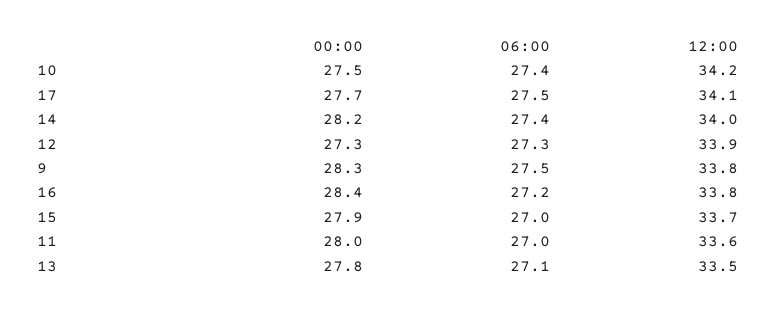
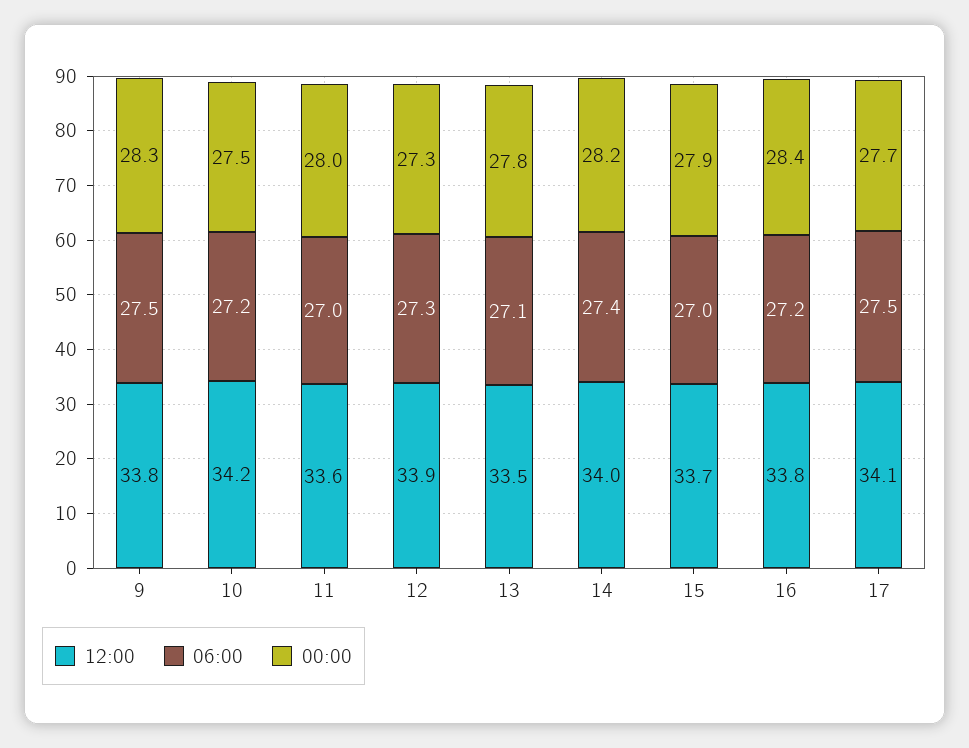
  {
    "00:00": {
      "10": 27.5,
      "17": 27.7,
      "14": 28.2,
      "12": 27.3,
      "9": 28.3,
      "16": 28.4,
      "15": 27.9,
      "11": 28,
      "13": 27.8
    },
    "06:00": {
-     "10": 27.4,
+     "10": 27.2,
      "17": 27.5,
      "14": 27.4,
      "12": 27.3,
      "9": 27.5,
      "16": 27.2,
      "15": 27,
      "11": 27,
      "13": 27.1
    },
    "12:00": {
      "10": 34.2,
      "17": 34.1,
      "14": 34,
      "12": 33.9,
      "9": 33.8,
      "16": 33.8,
      "15": 33.7,
      "11": 33.6,
      "13": 33.5
    }
  }

